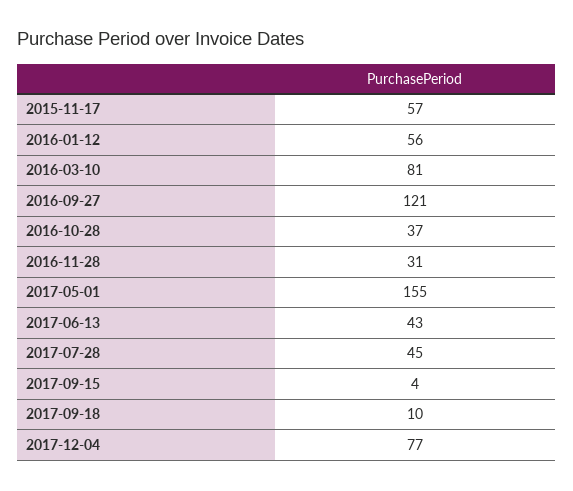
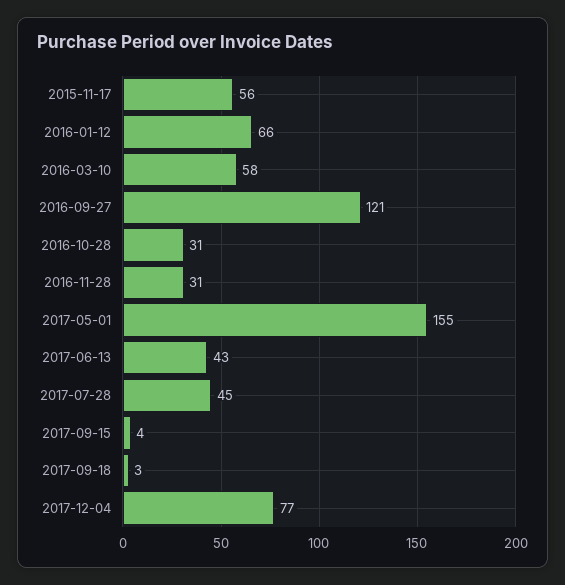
  {
-   "2015-11-17": 57,
+   "2015-11-17": 56,
-   "2016-01-12": 56,
+   "2016-01-12": 66,
-   "2016-03-10": 81,
+   "2016-03-10": 58,
    "2016-09-27": 121,
-   "2016-10-28": 37,
+   "2016-10-28": 31,
    "2016-11-28": 31,
    "2017-05-01": 155,
    "2017-06-13": 43,
    "2017-07-28": 45,
    "2017-09-15": 4,
-   "2017-09-18": 10,
+   "2017-09-18": 3,
    "2017-12-04": 77
  }

